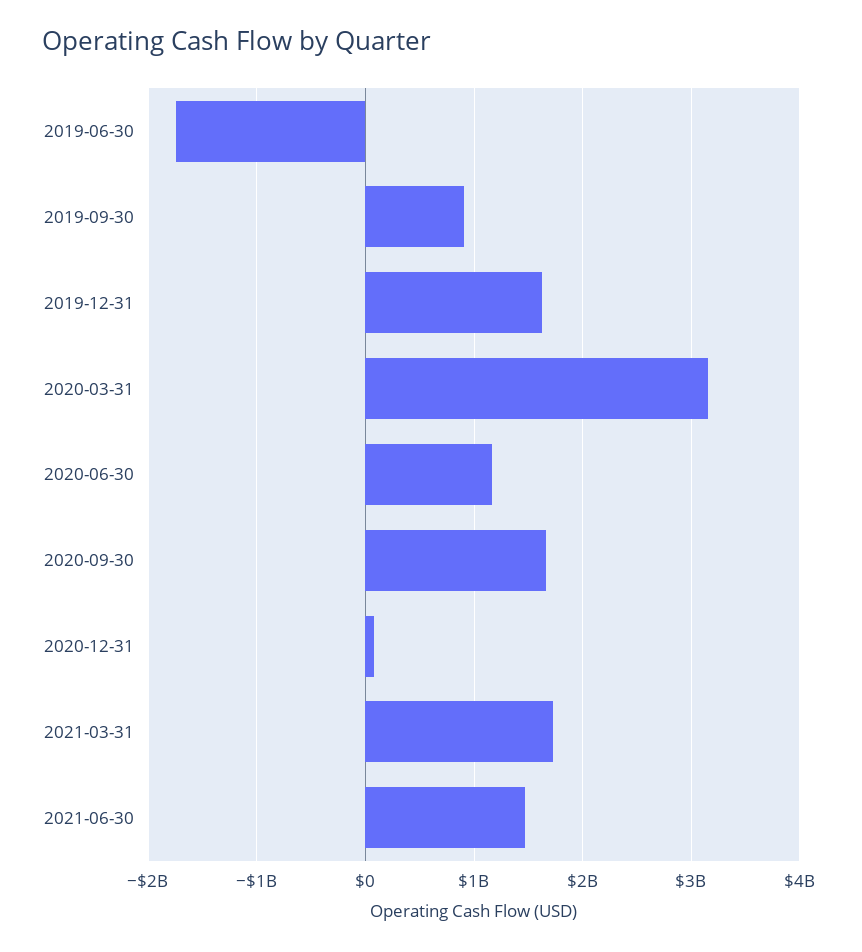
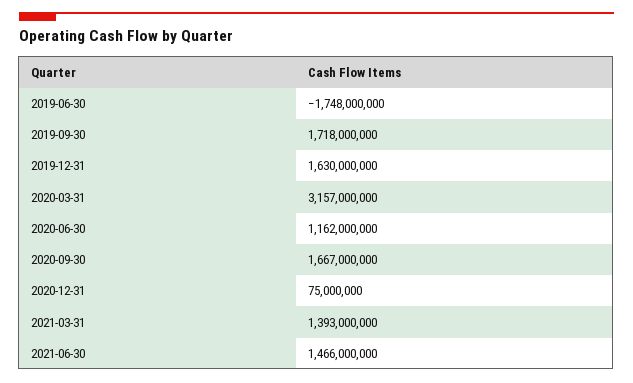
  {
    "2019-06-30": -1748000000,
-   "2019-09-30": 900000000,
+   "2019-09-30": 1718000000,
    "2019-12-31": 1630000000,
    "2020-03-31": 3157000000,
    "2020-06-30": 1162000000,
    "2020-09-30": 1667000000,
    "2020-12-31": 75000000,
-   "2021-03-31": 1700000000,
+   "2021-03-31": 1393000000,
    "2021-06-30": 1466000000
  }

